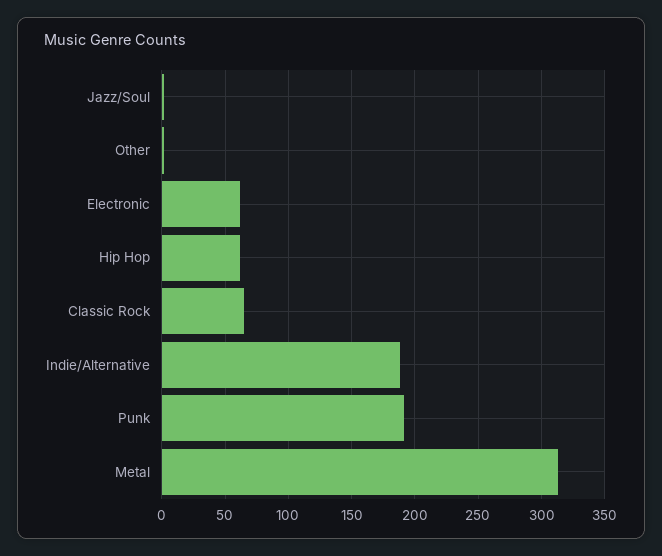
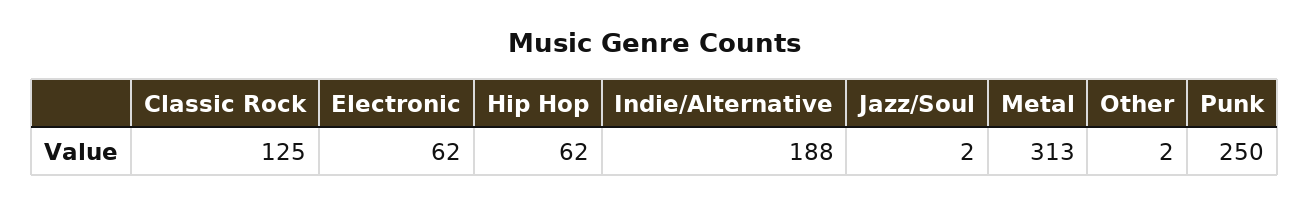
  {
    "Jazz/Soul": 2,
    "Other": 2,
    "Electronic": 62,
    "Hip Hop": 62,
-   "Classic Rock": 65,
+   "Classic Rock": 125,
    "Indie/Alternative": 188,
-   "Punk": 190,
+   "Punk": 250,
    "Metal": 313
  }

